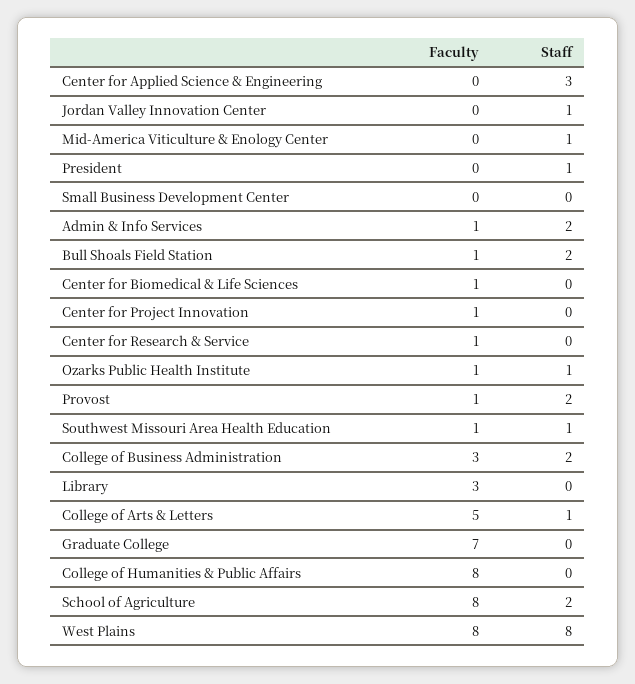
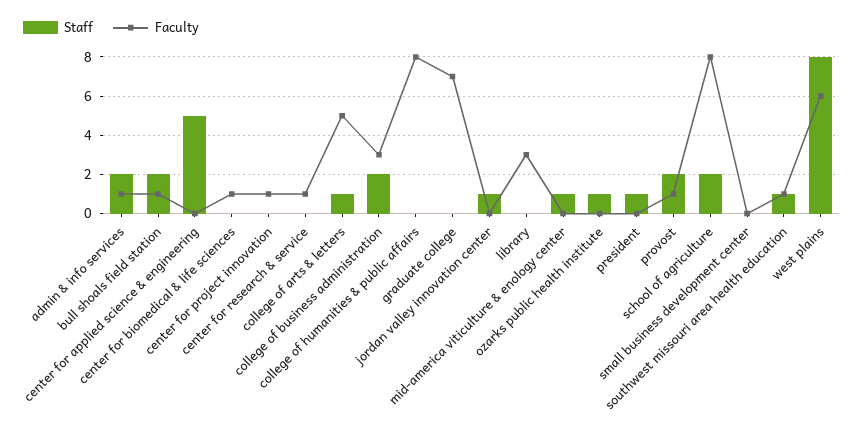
  {
    "Faculty": {
      "Center for Applied Science & Engineering": 0,
      "Jordan Valley Innovation Center": 0,
      "Mid-America Viticulture & Enology Center": 0,
      "President": 0,
      "Small Business Development Center": 0,
      "Admin & Info Services": 1,
      "Bull Shoals Field Station": 1,
      "Center for Biomedical & Life Sciences": 1,
      "Center for Project Innovation": 1,
      "Center for Research & Service": 1,
-     "Ozarks Public Health Institute": 1,
+     "Ozarks Public Health Institute": 0,
      "Provost": 1,
      "Southwest Missouri Area Health Education": 1,
      "College of Business Administration": 3,
      "Library": 3,
      "College of Arts & Letters": 5,
      "Graduate College": 7,
      "College of Humanities & Public Affairs": 8,
      "School of Agriculture": 8,
-     "West Plains": 8
+     "West Plains": 6
    },
    "Staff": {
-     "Center for Applied Science & Engineering": 3,
+     "Center for Applied Science & Engineering": 5,
      "Jordan Valley Innovation Center": 1,
      "Mid-America Viticulture & Enology Center": 1,
      "President": 1,
      "Small Business Development Center": 0,
      "Admin & Info Services": 2,
      "Bull Shoals Field Station": 2,
      "Center for Biomedical & Life Sciences": 0,
      "Center for Project Innovation": 0,
      "Center for Research & Service": 0,
      "Ozarks Public Health Institute": 1,
      "Provost": 2,
      "Southwest Missouri Area Health Education": 1,
      "College of Business Administration": 2,
      "Library": 0,
      "College of Arts & Letters": 1,
      "Graduate College": 0,
      "College of Humanities & Public Affairs": 0,
      "School of Agriculture": 2,
      "West Plains": 8
    }
  }

